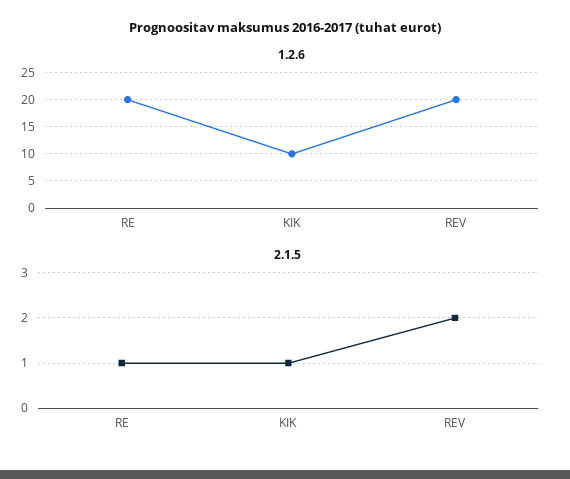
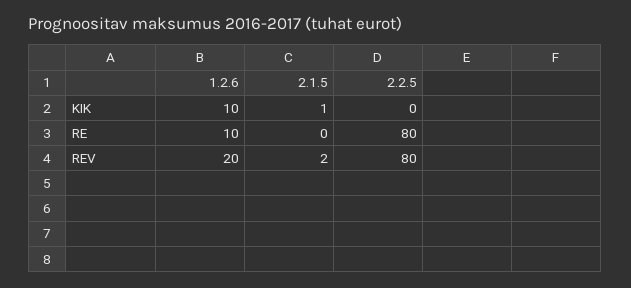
  {
    "1.2.6": {
-     "RE": 20,
+     "RE": 10,
      "KIK": 10,
      "REV": 20
    },
    "2.1.5": {
-     "RE": 1,
+     "RE": 0,
      "KIK": 1,
      "REV": 2
-   }
+   },
+   "2.2.5": {
+     "KIK": 0,
+     "RE": 80,
+     "REV": 80
+   }
  }

